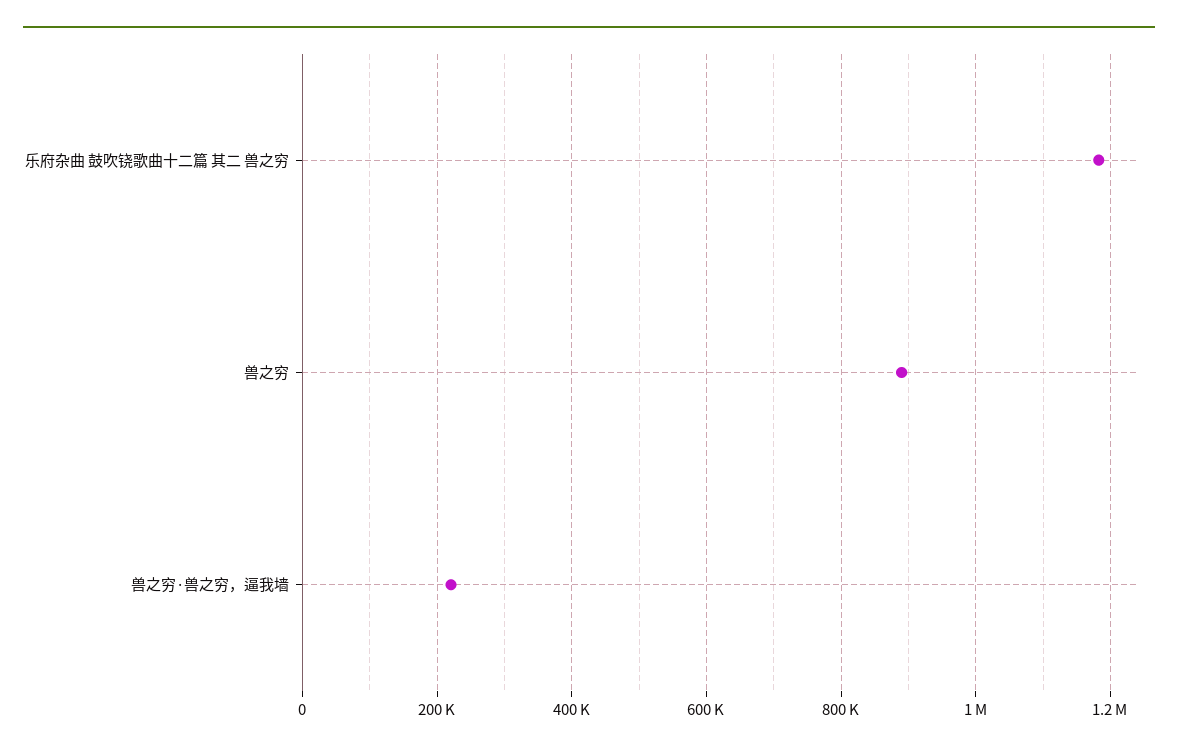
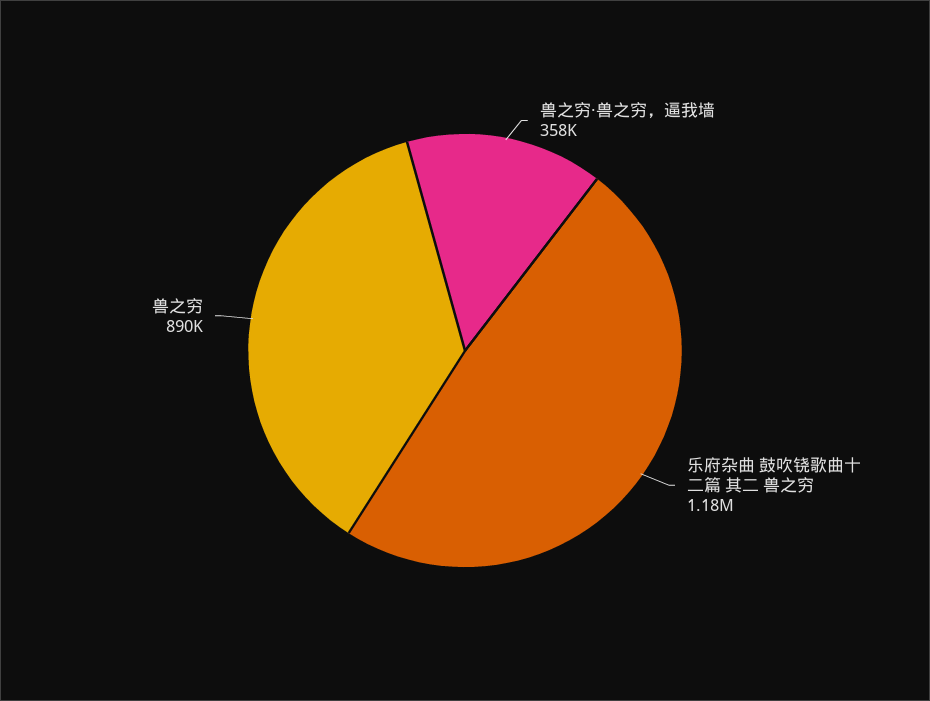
  {
    "乐府杂曲 鼓吹铙歌曲十二篇 其二 兽之穷": 1180000,
    "兽之穷": 890000,
-   "兽之穷·兽之穷，逼我墙": 220000
+   "兽之穷·兽之穷，逼我墙": 358000
  }

